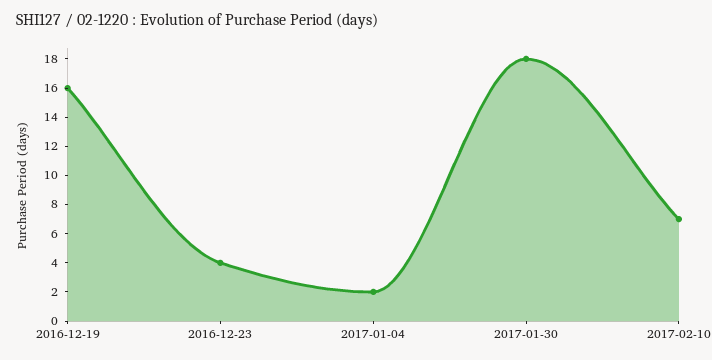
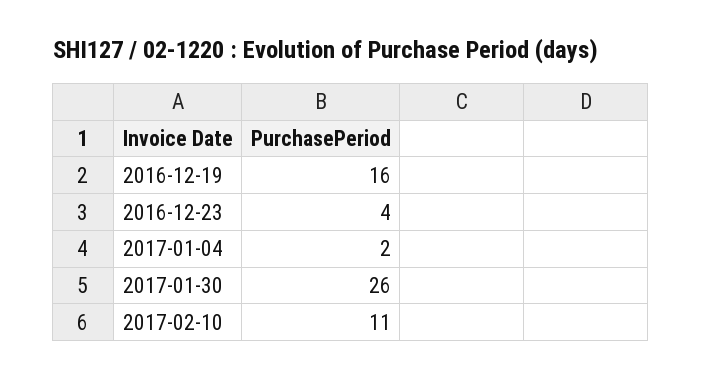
  {
    "2016-12-19": 16,
    "2016-12-23": 4,
    "2017-01-04": 2,
-   "2017-01-30": 18,
+   "2017-01-30": 26,
-   "2017-02-10": 7
+   "2017-02-10": 11
  }

